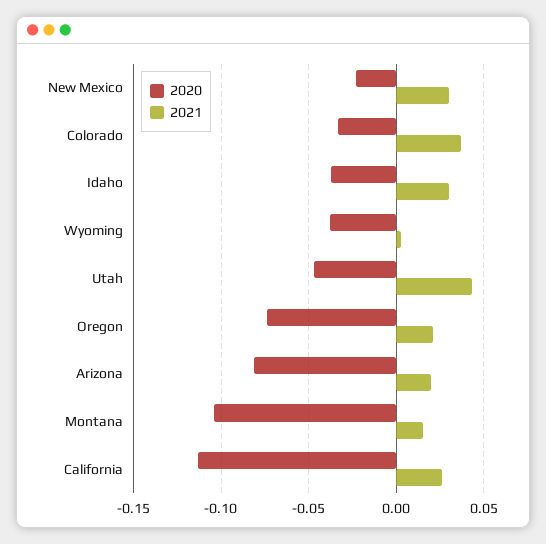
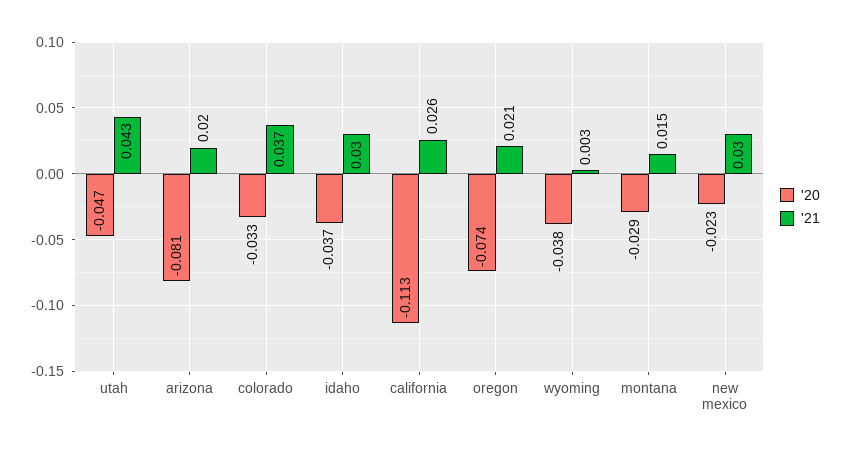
  {
    "2020": {
      "New Mexico": -0.023,
      "Colorado": -0.033,
      "Idaho": -0.037,
      "Wyoming": -0.038,
      "Utah": -0.047,
      "Oregon": -0.074,
      "Arizona": -0.081,
-     "Montana": -0.105,
+     "Montana": -0.029,
      "California": -0.113
    },
    "2021": {
      "New Mexico": 0.03,
      "Colorado": 0.037,
      "Idaho": 0.03,
      "Wyoming": 0.003,
      "Utah": 0.043,
      "Oregon": 0.021,
      "Arizona": 0.02,
      "Montana": 0.015,
      "California": 0.026
    }
  }

